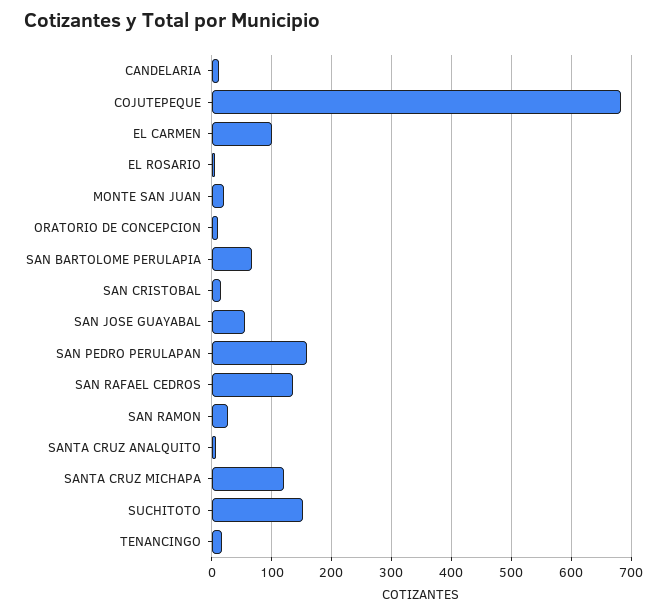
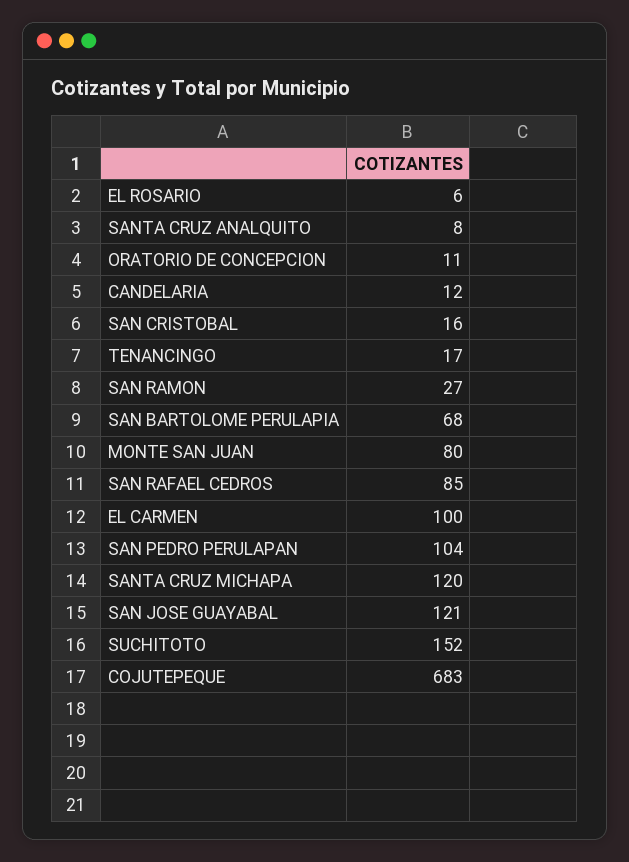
  {
    "CANDELARIA": 12,
    "COJUTEPEQUE": 683,
    "EL CARMEN": 100,
    "EL ROSARIO": 6,
-   "MONTE SAN JUAN": 20,
+   "MONTE SAN JUAN": 80,
    "ORATORIO DE CONCEPCION": 11,
    "SAN BARTOLOME PERULAPIA": 68,
    "SAN CRISTOBAL": 16,
-   "SAN JOSE GUAYABAL": 60,
+   "SAN JOSE GUAYABAL": 121,
-   "SAN PEDRO PERULAPAN": 160,
+   "SAN PEDRO PERULAPAN": 104,
-   "SAN RAFAEL CEDROS": 140,
+   "SAN RAFAEL CEDROS": 85,
    "SAN RAMON": 27,
    "SANTA CRUZ ANALQUITO": 8,
    "SANTA CRUZ MICHAPA": 120,
    "SUCHITOTO": 152,
    "TENANCINGO": 17
  }

